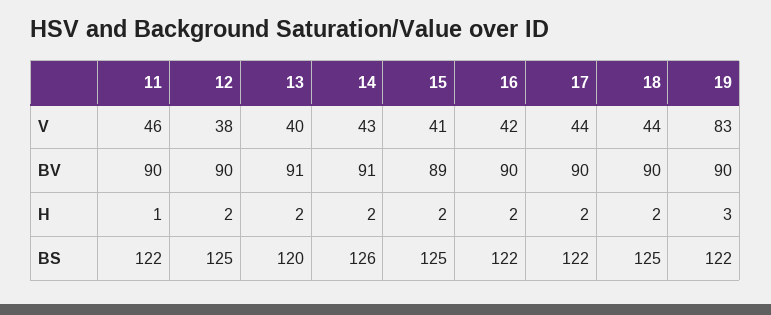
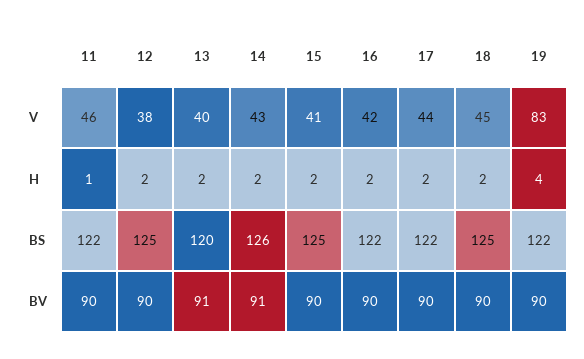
  {
    "11": {
      "V": 46,
      "BV": 90,
      "H": 1,
      "BS": 122
    },
    "12": {
      "V": 38,
      "BV": 90,
      "H": 2,
      "BS": 125
    },
    "13": {
      "V": 40,
      "BV": 91,
      "H": 2,
      "BS": 120
    },
    "14": {
      "V": 43,
      "BV": 91,
      "H": 2,
      "BS": 126
    },
    "15": {
      "V": 41,
-     "BV": 89,
+     "BV": 90,
      "H": 2,
      "BS": 125
    },
    "16": {
      "V": 42,
      "BV": 90,
      "H": 2,
      "BS": 122
    },
    "17": {
      "V": 44,
      "BV": 90,
      "H": 2,
      "BS": 122
    },
    "18": {
-     "V": 44,
+     "V": 45,
      "BV": 90,
      "H": 2,
      "BS": 125
    },
    "19": {
      "V": 83,
      "BV": 90,
-     "H": 3,
+     "H": 4,
      "BS": 122
    }
  }

